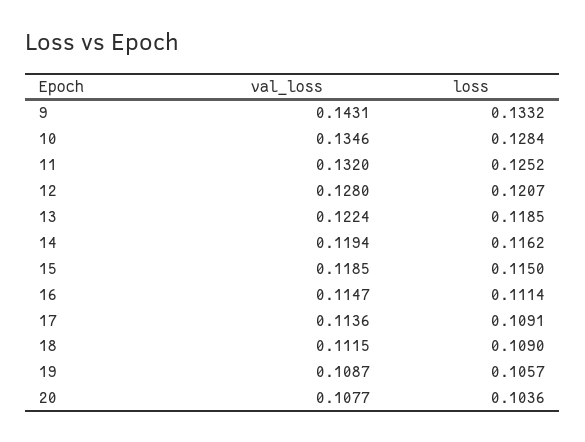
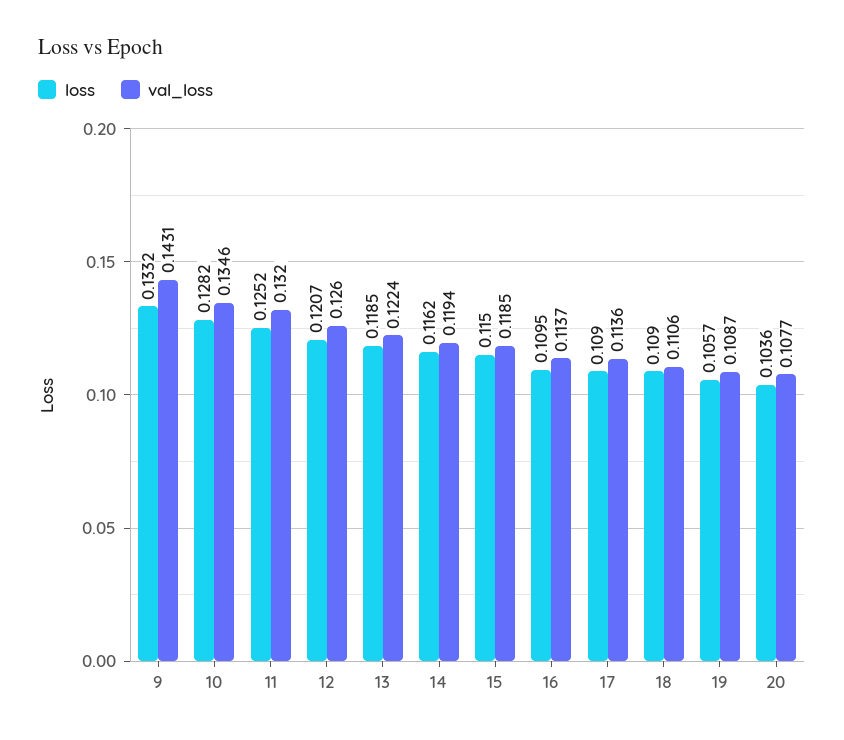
  {
    "val_loss": {
      "9": 0.1431,
      "10": 0.1346,
      "11": 0.132,
-     "12": 0.128,
+     "12": 0.126,
      "13": 0.1224,
      "14": 0.1194,
      "15": 0.1185,
-     "16": 0.1147,
+     "16": 0.1137,
      "17": 0.1136,
-     "18": 0.1115,
+     "18": 0.1106,
      "19": 0.1087,
      "20": 0.1077
    },
    "loss": {
      "9": 0.1332,
-     "10": 0.1284,
+     "10": 0.1282,
      "11": 0.1252,
      "12": 0.1207,
      "13": 0.1185,
      "14": 0.1162,
      "15": 0.115,
-     "16": 0.1114,
+     "16": 0.1095,
-     "17": 0.1091,
+     "17": 0.109,
      "18": 0.109,
      "19": 0.1057,
      "20": 0.1036
    }
  }

